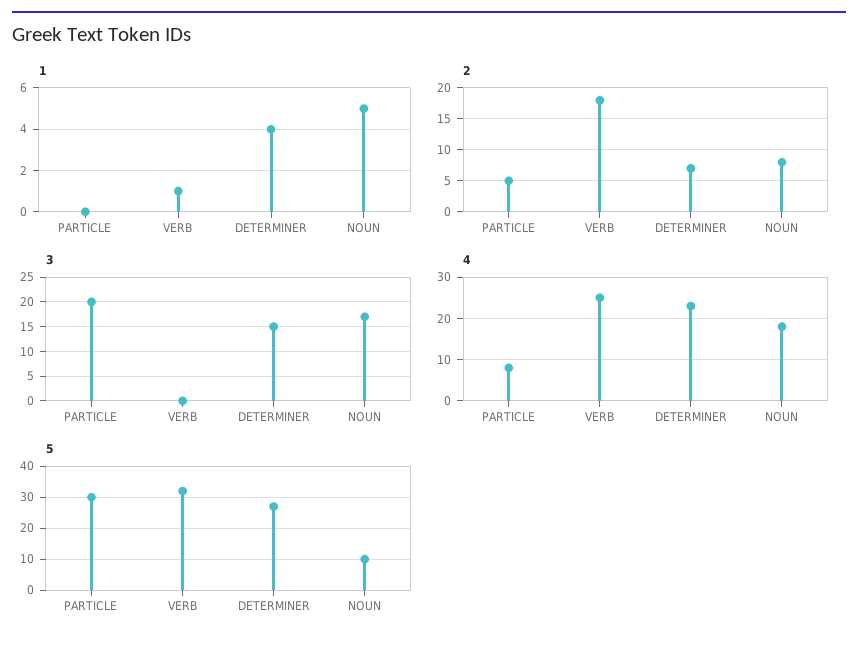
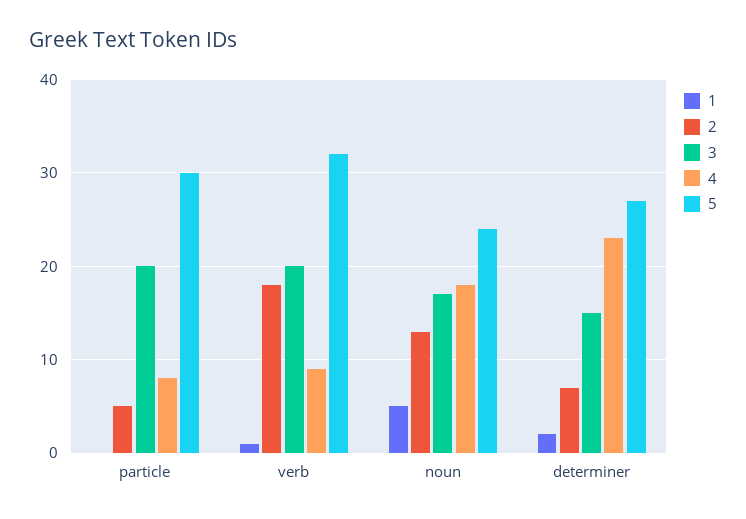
  {
    "1": {
      "PARTICLE": 0,
      "VERB": 1,
-     "DETERMINER": 4,
+     "DETERMINER": 2,
      "NOUN": 5
    },
    "2": {
      "PARTICLE": 5,
      "VERB": 18,
      "DETERMINER": 7,
-     "NOUN": 8
+     "NOUN": 13
    },
    "3": {
      "PARTICLE": 20,
-     "VERB": 0,
+     "VERB": 20,
      "DETERMINER": 15,
      "NOUN": 17
    },
    "4": {
      "PARTICLE": 8,
-     "VERB": 25,
+     "VERB": 9,
      "DETERMINER": 23,
      "NOUN": 18
    },
    "5": {
      "PARTICLE": 30,
      "VERB": 32,
      "DETERMINER": 27,
-     "NOUN": 10
+     "NOUN": 24
    }
  }

